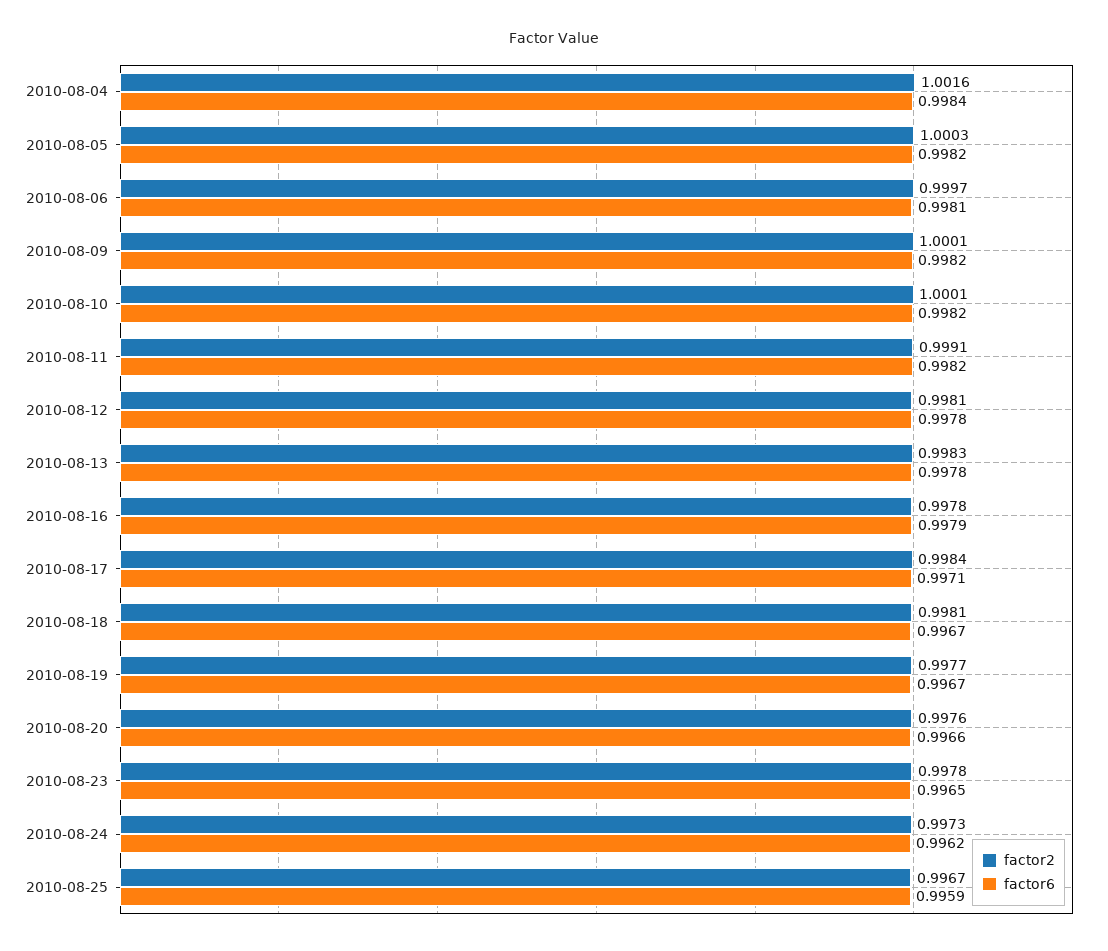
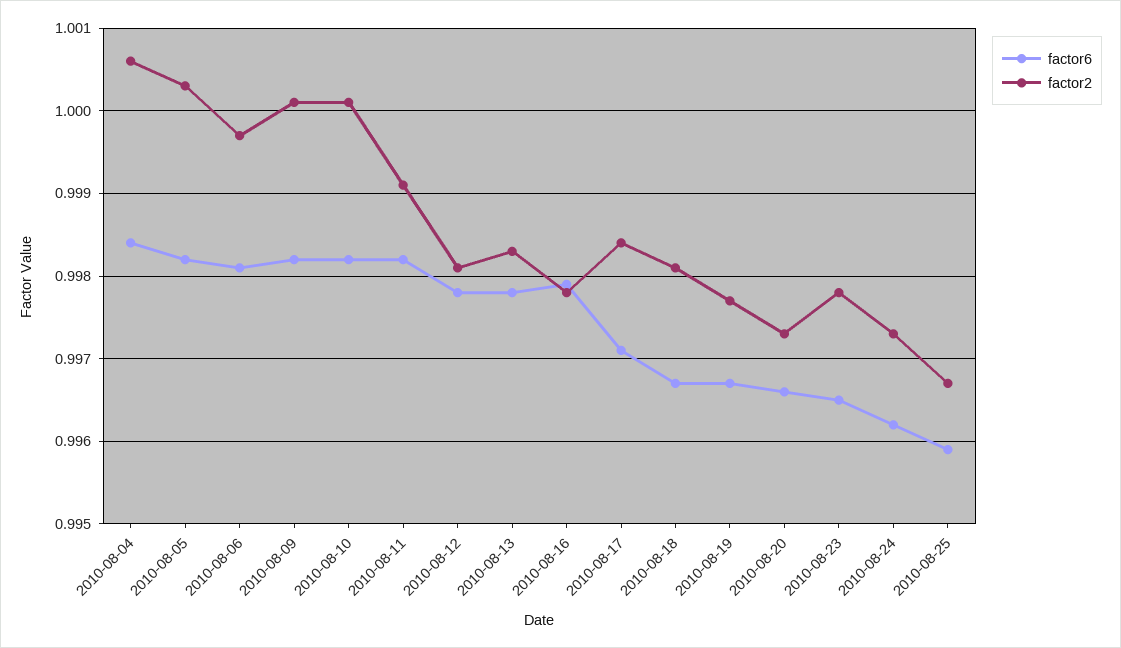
  {
    "factor2": {
-     "2010-08-04": 1.0016,
+     "2010-08-04": 1.0006,
      "2010-08-05": 1.0003,
      "2010-08-06": 0.9997,
      "2010-08-09": 1.0001,
      "2010-08-10": 1.0001,
      "2010-08-11": 0.9991,
      "2010-08-12": 0.9981,
      "2010-08-13": 0.9983,
      "2010-08-16": 0.9978,
      "2010-08-17": 0.9984,
      "2010-08-18": 0.9981,
      "2010-08-19": 0.9977,
-     "2010-08-20": 0.9976,
+     "2010-08-20": 0.9973,
      "2010-08-23": 0.9978,
      "2010-08-24": 0.9973,
      "2010-08-25": 0.9967
    },
    "factor6": {
      "2010-08-04": 0.9984,
      "2010-08-05": 0.9982,
      "2010-08-06": 0.9981,
      "2010-08-09": 0.9982,
      "2010-08-10": 0.9982,
      "2010-08-11": 0.9982,
      "2010-08-12": 0.9978,
      "2010-08-13": 0.9978,
      "2010-08-16": 0.9979,
      "2010-08-17": 0.9971,
      "2010-08-18": 0.9967,
      "2010-08-19": 0.9967,
      "2010-08-20": 0.9966,
      "2010-08-23": 0.9965,
      "2010-08-24": 0.9962,
      "2010-08-25": 0.9959
    }
  }

